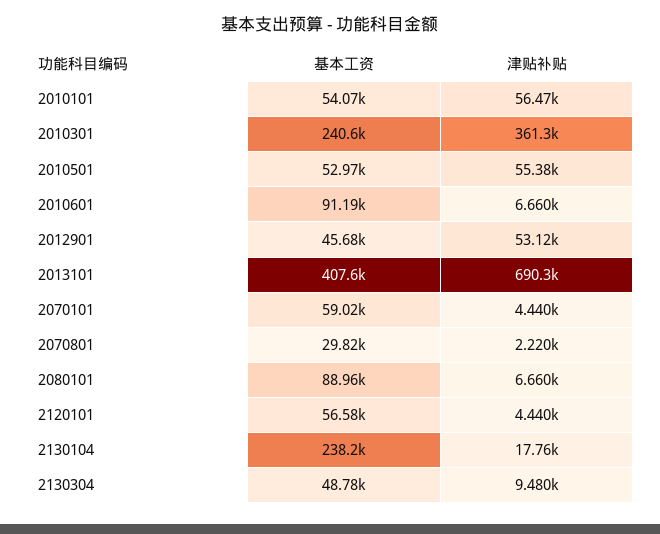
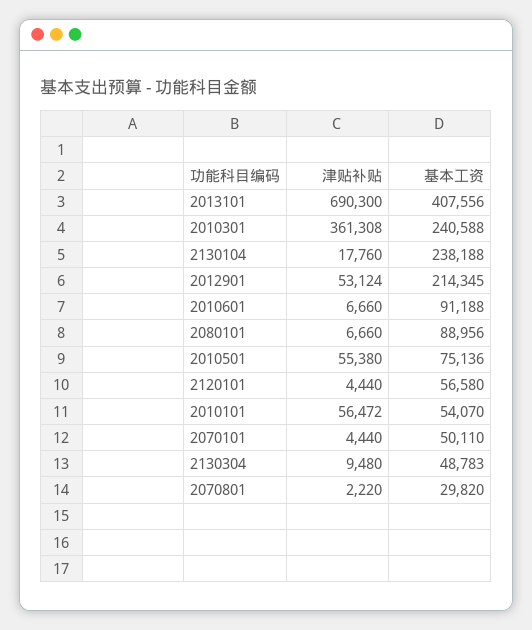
  {
    "基本工资": {
      "2010101": 54070,
      "2010301": 240588,
-     "2010501": 52970,
+     "2010501": 75136,
      "2010601": 91188,
-     "2012901": 45680,
+     "2012901": 214345,
      "2013101": 407556,
-     "2070101": 59020,
+     "2070101": 50110,
      "2070801": 29820,
      "2080101": 88956,
      "2120101": 56580,
      "2130104": 238188,
      "2130304": 48783
    },
    "津贴补贴": {
      "2010101": 56472,
      "2010301": 361308,
      "2010501": 55380,
      "2010601": 6660,
      "2012901": 53124,
      "2013101": 690300,
      "2070101": 4440,
      "2070801": 2220,
      "2080101": 6660,
      "2120101": 4440,
      "2130104": 17760,
      "2130304": 9480
    }
  }

